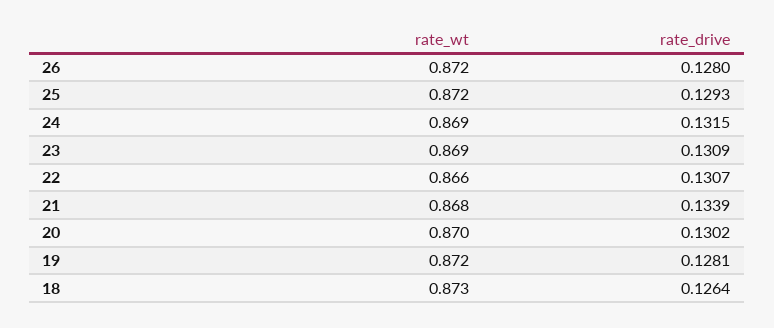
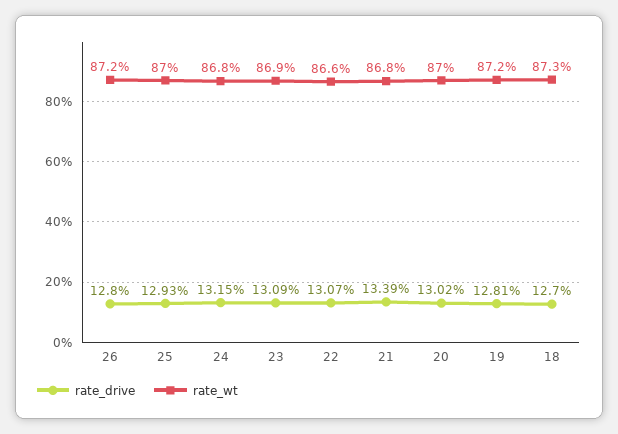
  {
    "rate_wt": {
      "26": 0.872,
-     "25": 0.872,
+     "25": 0.87,
-     "24": 0.869,
+     "24": 0.868,
      "23": 0.869,
      "22": 0.866,
      "21": 0.868,
      "20": 0.87,
      "19": 0.872,
      "18": 0.873
    },
    "rate_drive": {
      "26": 0.128,
      "25": 0.1293,
      "24": 0.1315,
      "23": 0.1309,
      "22": 0.1307,
      "21": 0.1339,
      "20": 0.1302,
      "19": 0.1281,
-     "18": 0.1264
+     "18": 0.127
    }
  }

